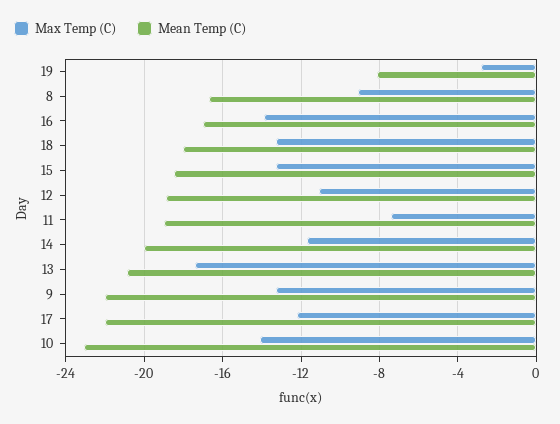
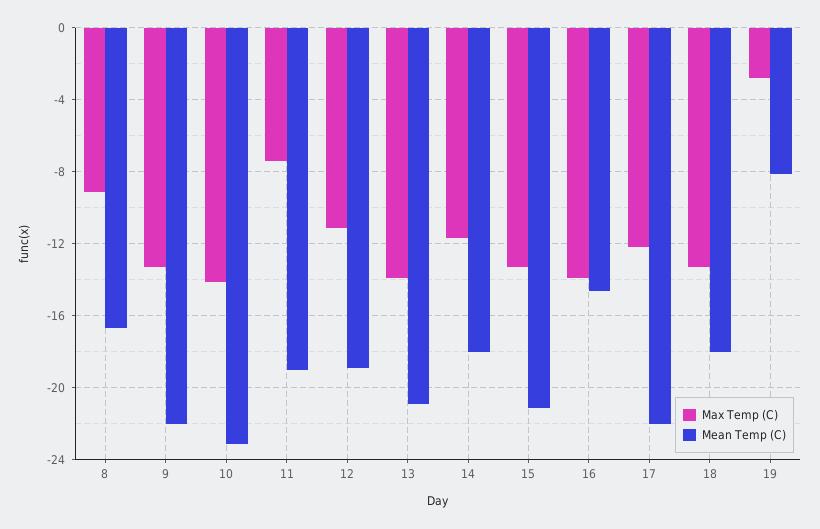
  {
    "Max Temp (C)": {
      "19": -3,
      "8": -9,
      "16": -14,
      "18": -13.5,
      "15": -13.5,
      "12": -11,
      "11": -7.5,
      "14": -11.5,
-     "13": -17.5,
+     "13": -14,
      "9": -13.5,
      "17": -12,
      "10": -14
    },
    "Mean Temp (C)": {
      "19": -8,
      "8": -16.5,
-     "16": -17,
+     "16": -14.5,
      "18": -18,
-     "15": -18.5,
+     "15": -21,
      "12": -19,
      "11": -19,
-     "14": -20,
+     "14": -18,
      "13": -21,
      "9": -22,
      "17": -22,
      "10": -23
    }
  }

